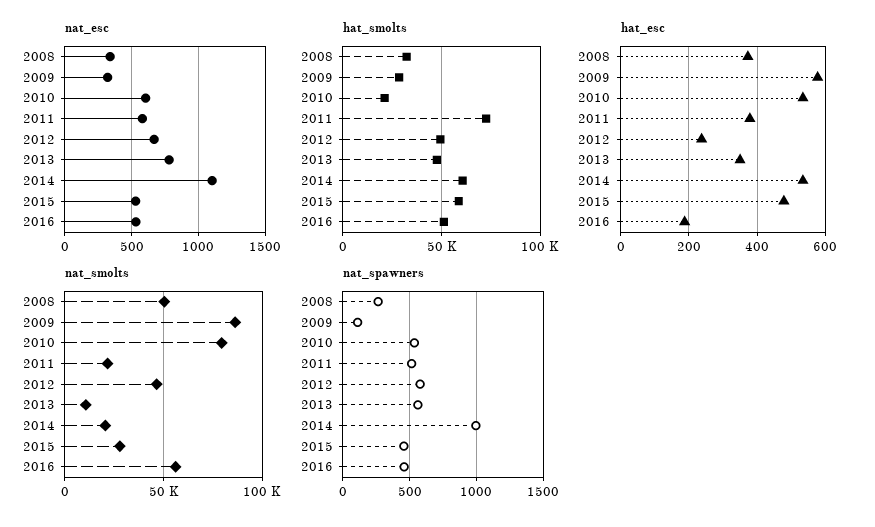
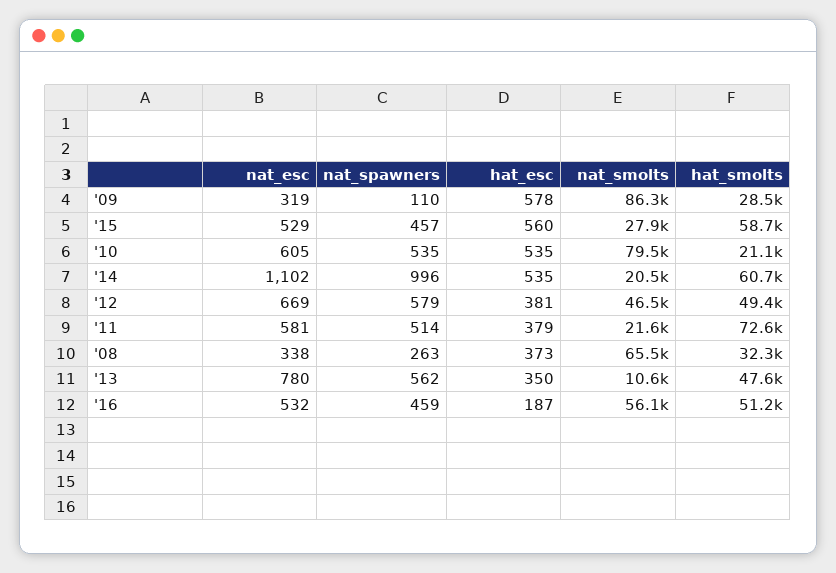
  {
    "nat_esc": {
      "2008": 338,
      "2009": 319,
      "2010": 605,
      "2011": 581,
      "2012": 669,
      "2013": 780,
      "2014": 1102,
      "2015": 529,
      "2016": 532
    },
    "hat_smolts": {
      "2008": 32300,
      "2009": 28500,
      "2010": 21100,
      "2011": 72600,
      "2012": 49400,
      "2013": 47600,
      "2014": 60700,
      "2015": 58700,
      "2016": 51200
    },
    "hat_esc": {
      "2008": 373,
      "2009": 578,
      "2010": 535,
      "2011": 379,
-     "2012": 240,
+     "2012": 381,
      "2013": 350,
      "2014": 535,
-     "2015": 480,
+     "2015": 560,
      "2016": 187
    },
    "nat_smolts": {
-     "2008": 50000,
+     "2008": 65500,
      "2009": 86300,
      "2010": 79500,
      "2011": 21600,
      "2012": 46500,
      "2013": 10600,
      "2014": 20500,
      "2015": 27900,
      "2016": 56100
    },
    "nat_spawners": {
      "2008": 263,
      "2009": 110,
      "2010": 535,
      "2011": 514,
      "2012": 579,
      "2013": 562,
      "2014": 996,
      "2015": 457,
      "2016": 459
    }
  }

